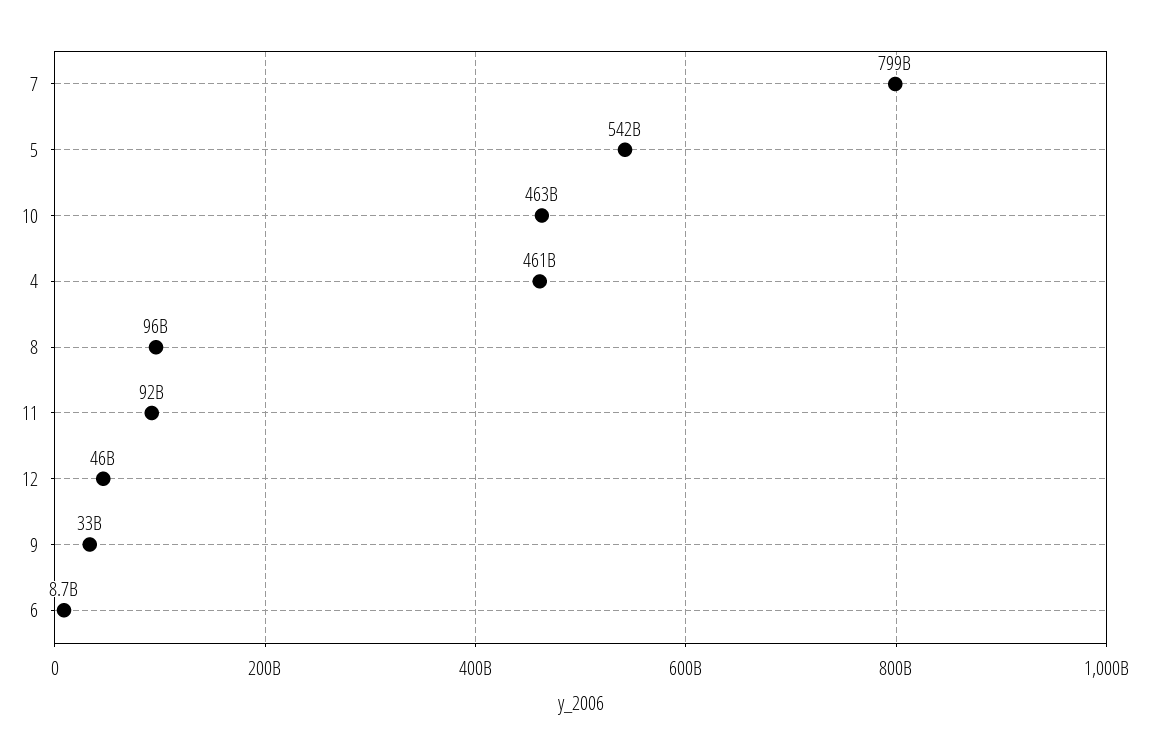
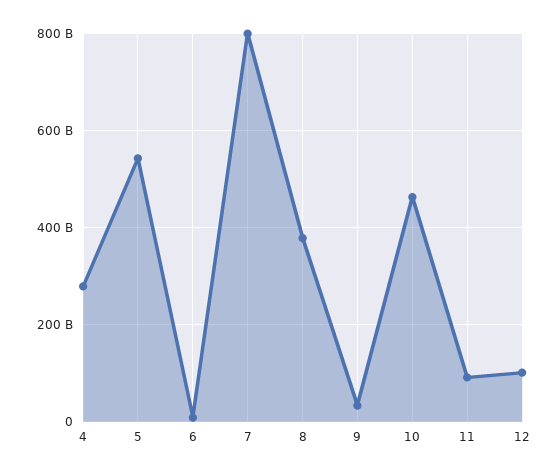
  {
    "7": 799000000000,
    "5": 542000000000,
    "10": 463000000000,
-   "4": 461000000000,
+   "4": 280000000000,
-   "8": 96000000000,
+   "8": 380000000000,
    "11": 92000000000,
-   "12": 46000000000,
+   "12": 100000000000,
    "9": 33000000000,
    "6": 8700000000
  }

